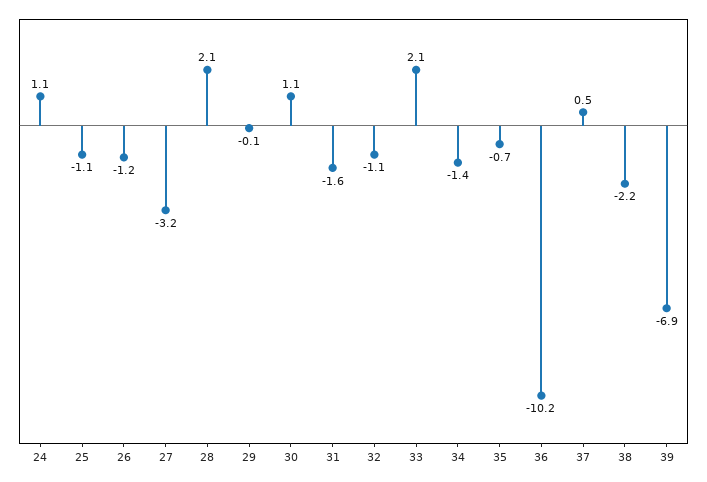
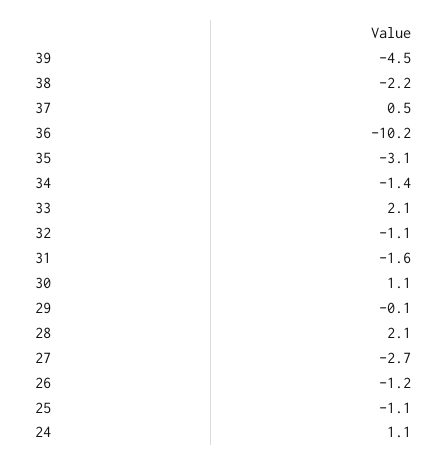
  {
    "24": 1.1,
    "25": -1.1,
    "26": -1.2,
-   "27": -3.2,
+   "27": -2.7,
    "28": 2.1,
    "29": -0.1,
    "30": 1.1,
    "31": -1.6,
    "32": -1.1,
    "33": 2.1,
    "34": -1.4,
-   "35": -0.7,
+   "35": -3.1,
    "36": -10.2,
    "37": 0.5,
    "38": -2.2,
-   "39": -6.9
+   "39": -4.5
  }

